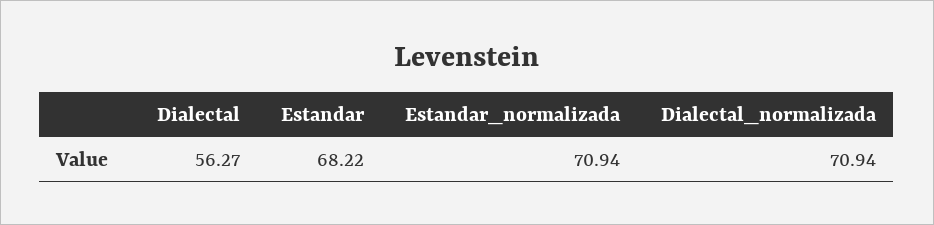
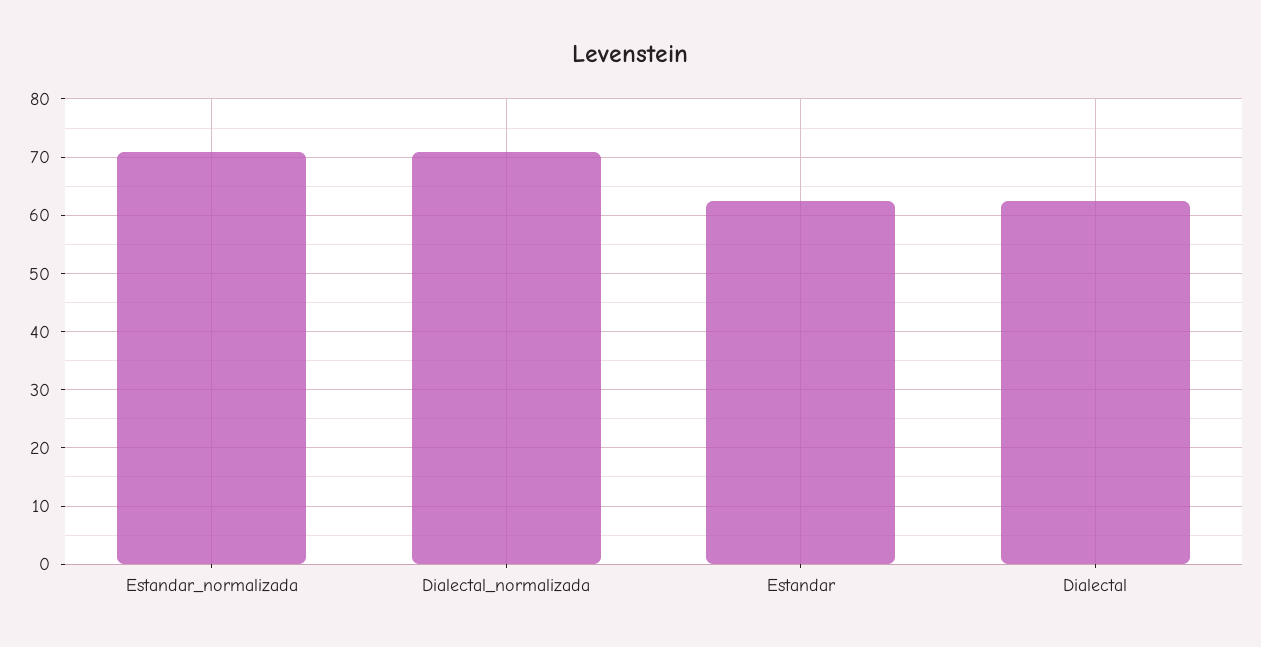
  {
-   "Dialectal": 56.27,
+   "Dialectal": 62,
-   "Estandar": 68.22,
+   "Estandar": 62,
    "Estandar_normalizada": 70.94,
    "Dialectal_normalizada": 70.94
  }

